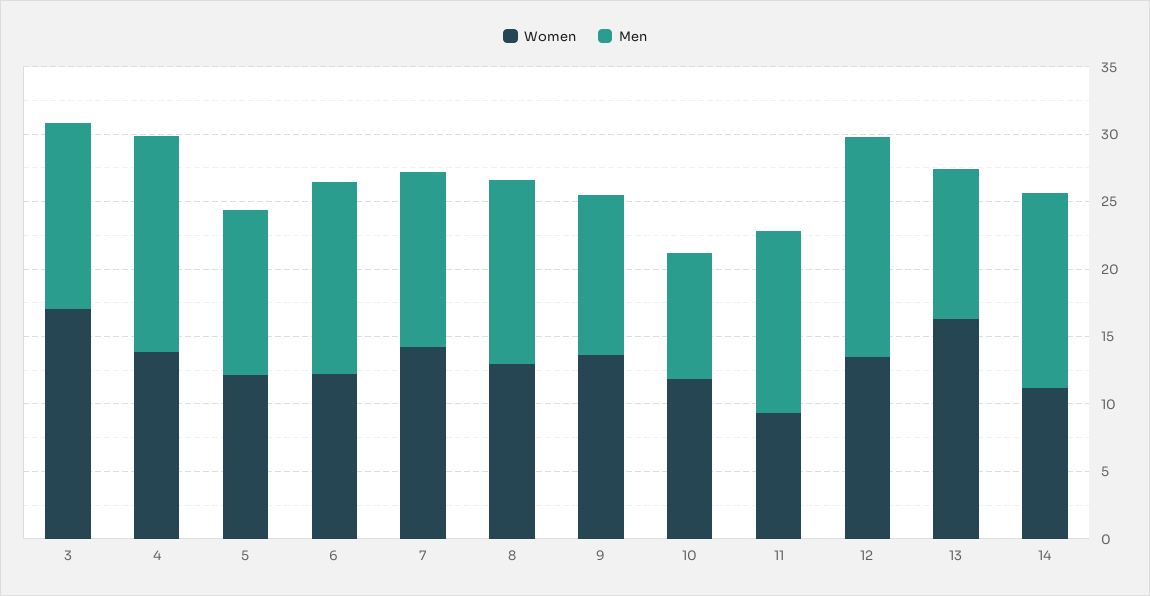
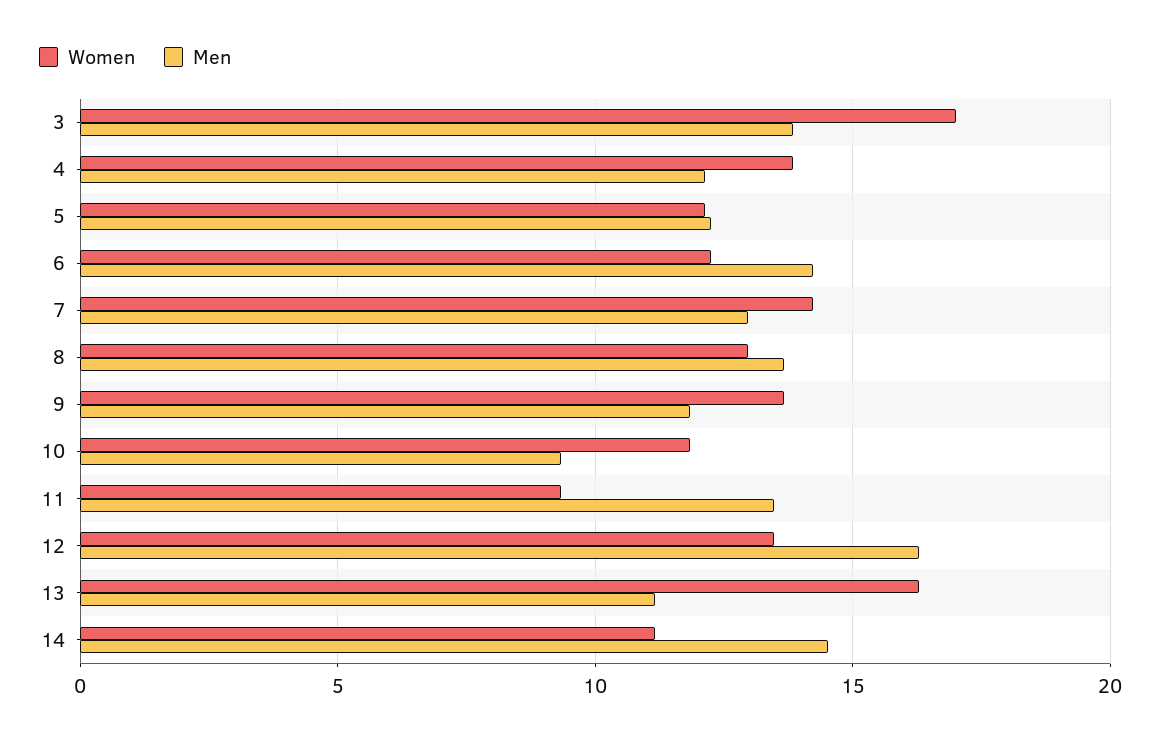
  {
    "Women": {
      "3": 17,
      "4": 14,
      "5": 12,
      "6": 12,
      "7": 14,
      "8": 13,
      "9": 13.5,
      "10": 12,
      "11": 9.5,
      "12": 13.5,
      "13": 16.5,
      "14": 11
    },
    "Men": {
      "3": 14,
-     "4": 16,
+     "4": 12,
      "5": 12,
      "6": 14,
      "7": 13,
      "8": 13.5,
      "9": 12,
      "10": 9.5,
      "11": 13.5,
      "12": 16.5,
      "13": 11,
      "14": 14.5
    }
  }

